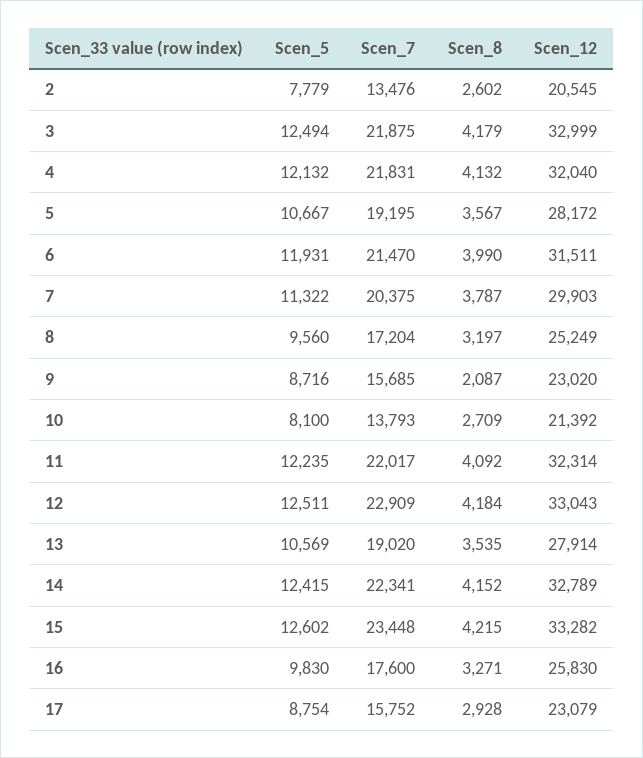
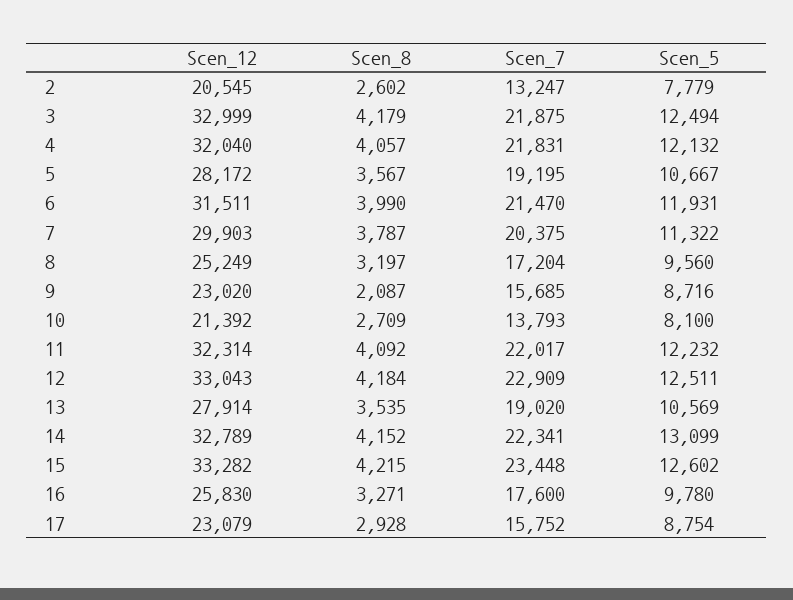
  {
    "Scen_5": {
      "2": 7779,
      "3": 12494,
      "4": 12132,
      "5": 10667,
      "6": 11931,
      "7": 11322,
      "8": 9560,
      "9": 8716,
      "10": 8100,
-     "11": 12235,
+     "11": 12232,
      "12": 12511,
      "13": 10569,
-     "14": 12415,
+     "14": 13099,
      "15": 12602,
-     "16": 9830,
+     "16": 9780,
      "17": 8754
    },
    "Scen_7": {
-     "2": 13476,
+     "2": 13247,
      "3": 21875,
      "4": 21831,
      "5": 19195,
      "6": 21470,
      "7": 20375,
      "8": 17204,
      "9": 15685,
      "10": 13793,
      "11": 22017,
      "12": 22909,
      "13": 19020,
      "14": 22341,
      "15": 23448,
      "16": 17600,
      "17": 15752
    },
    "Scen_8": {
      "2": 2602,
      "3": 4179,
-     "4": 4132,
+     "4": 4057,
      "5": 3567,
      "6": 3990,
      "7": 3787,
      "8": 3197,
      "9": 2087,
      "10": 2709,
      "11": 4092,
      "12": 4184,
      "13": 3535,
      "14": 4152,
      "15": 4215,
      "16": 3271,
      "17": 2928
    },
    "Scen_12": {
      "2": 20545,
      "3": 32999,
      "4": 32040,
      "5": 28172,
      "6": 31511,
      "7": 29903,
      "8": 25249,
      "9": 23020,
      "10": 21392,
      "11": 32314,
      "12": 33043,
      "13": 27914,
      "14": 32789,
      "15": 33282,
      "16": 25830,
      "17": 23079
    }
  }

